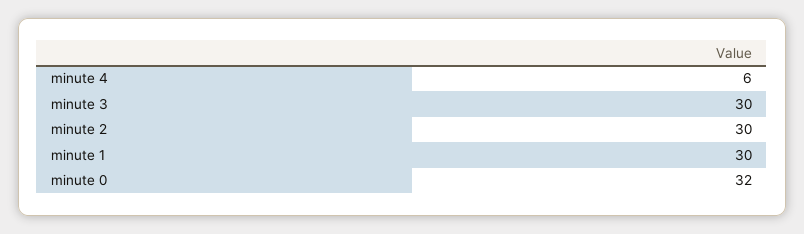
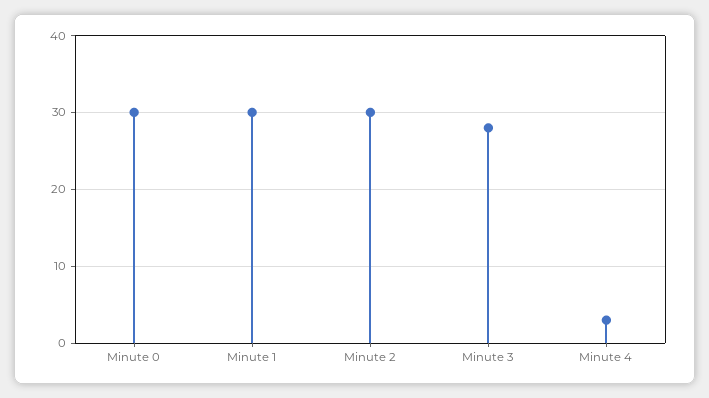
  {
-   "minute 4": 6,
+   "minute 4": 3,
-   "minute 3": 30,
+   "minute 3": 28,
    "minute 2": 30,
    "minute 1": 30,
-   "minute 0": 32
+   "minute 0": 30
  }

